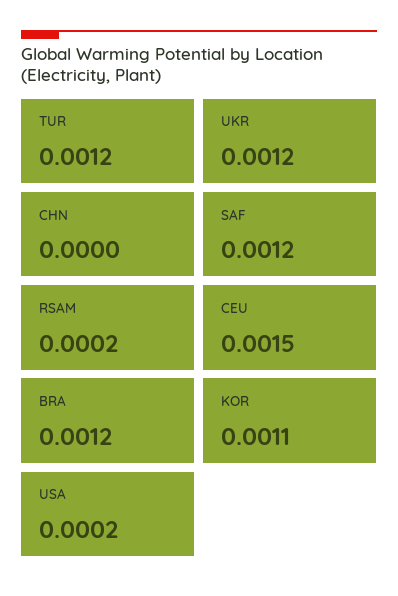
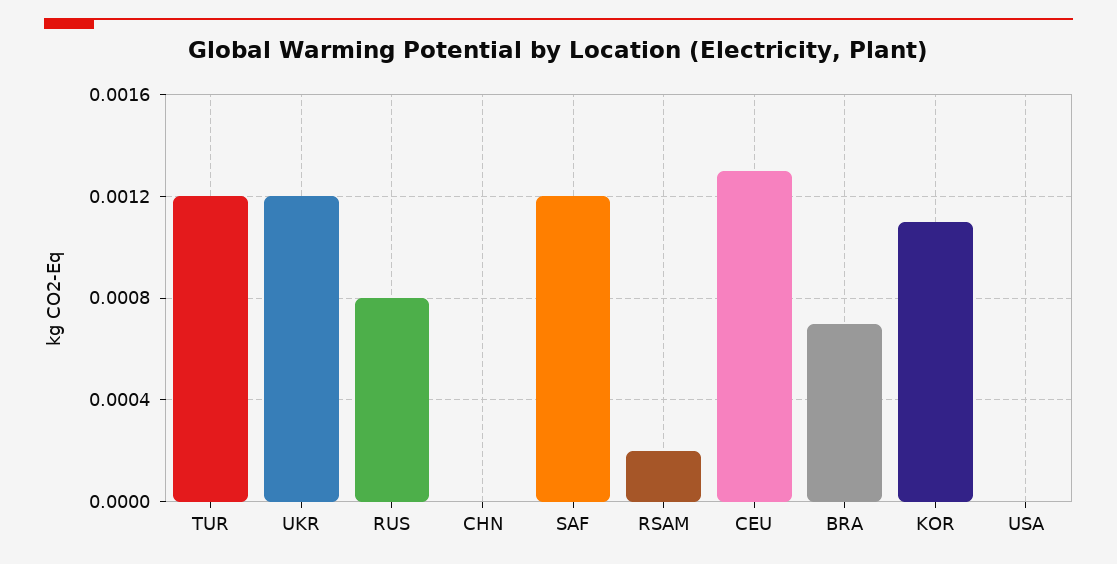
  {
    "TUR": 0.0012,
    "UKR": 0.0012,
    "CHN": 0,
    "SAF": 0.0012,
    "RSAM": 0.0002,
-   "CEU": 0.0015,
+   "CEU": 0.0013,
-   "BRA": 0.0012,
+   "BRA": 0.0007,
    "KOR": 0.0011,
-   "USA": 0.0002
+   "USA": 0,
+   "RUS": 0.0008
  }

